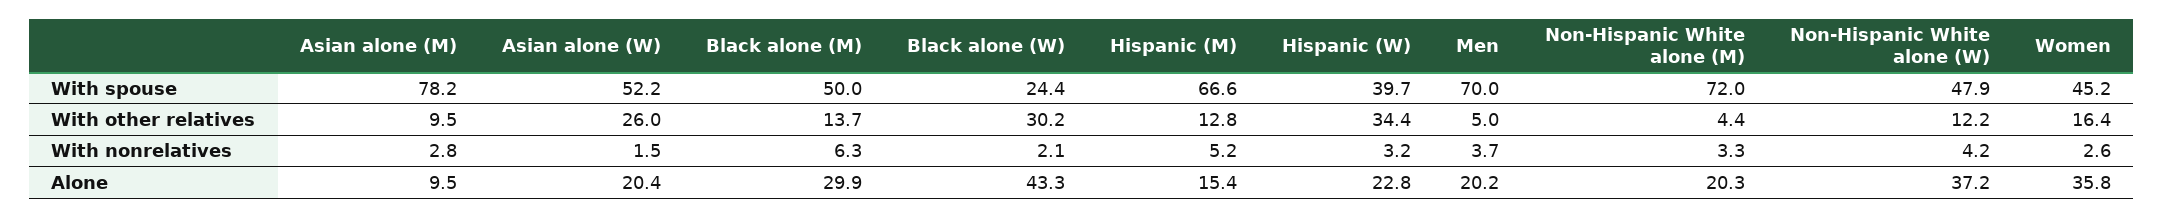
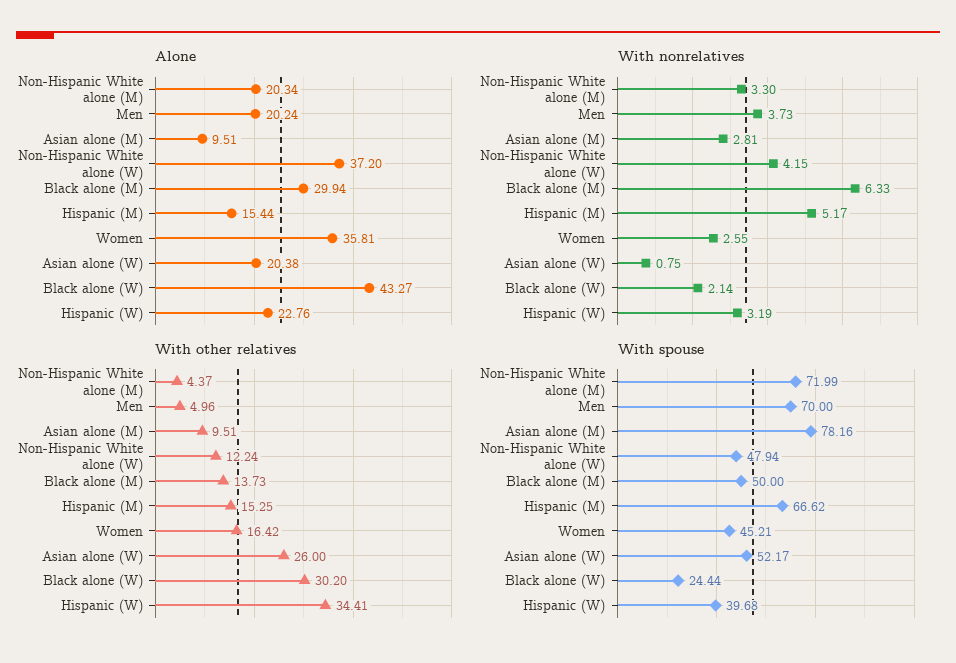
  {
    "With spouse": {
      "Asian alone (M)": 78.16,
      "Asian alone (W)": 52.17,
      "Black alone (M)": 50,
      "Black alone (W)": 24.44,
      "Hispanic (M)": 66.62,
      "Hispanic (W)": 39.68,
      "Men": 70,
      "Non-Hispanic White alone (M)": 71.99,
      "Non-Hispanic White alone (W)": 47.94,
      "Women": 45.21
    },
    "With other relatives": {
      "Asian alone (M)": 9.51,
      "Asian alone (W)": 26,
      "Black alone (M)": 13.73,
      "Black alone (W)": 30.2,
-     "Hispanic (M)": 12.8,
+     "Hispanic (M)": 15.25,
      "Hispanic (W)": 34.41,
      "Men": 4.96,
      "Non-Hispanic White alone (M)": 4.37,
      "Non-Hispanic White alone (W)": 12.24,
      "Women": 16.42
    },
    "With nonrelatives": {
      "Asian alone (M)": 2.81,
-     "Asian alone (W)": 1.5,
+     "Asian alone (W)": 0.75,
      "Black alone (M)": 6.33,
      "Black alone (W)": 2.14,
      "Hispanic (M)": 5.17,
      "Hispanic (W)": 3.19,
      "Men": 3.73,
      "Non-Hispanic White alone (M)": 3.3,
      "Non-Hispanic White alone (W)": 4.15,
      "Women": 2.55
    },
    "Alone": {
      "Asian alone (M)": 9.51,
      "Asian alone (W)": 20.38,
      "Black alone (M)": 29.94,
      "Black alone (W)": 43.27,
      "Hispanic (M)": 15.44,
      "Hispanic (W)": 22.76,
      "Men": 20.24,
      "Non-Hispanic White alone (M)": 20.34,
      "Non-Hispanic White alone (W)": 37.2,
      "Women": 35.81
    }
  }

